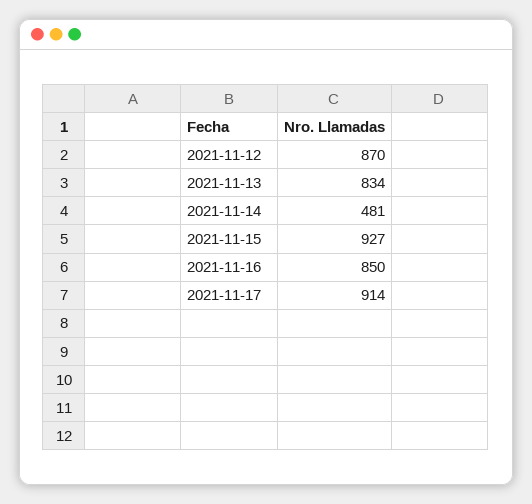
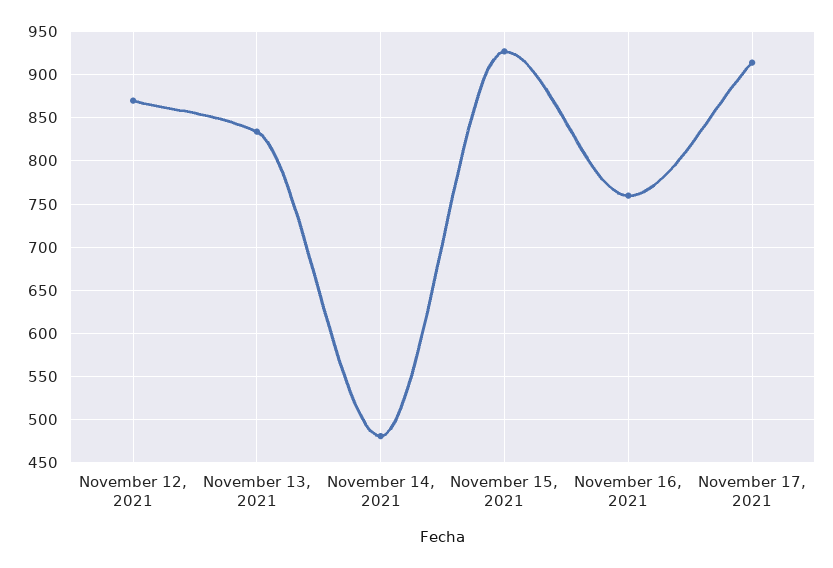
  {
    "2021-11-12": 870,
    "2021-11-13": 834,
    "2021-11-14": 481,
    "2021-11-15": 927,
-   "2021-11-16": 850,
+   "2021-11-16": 760,
    "2021-11-17": 914
  }

